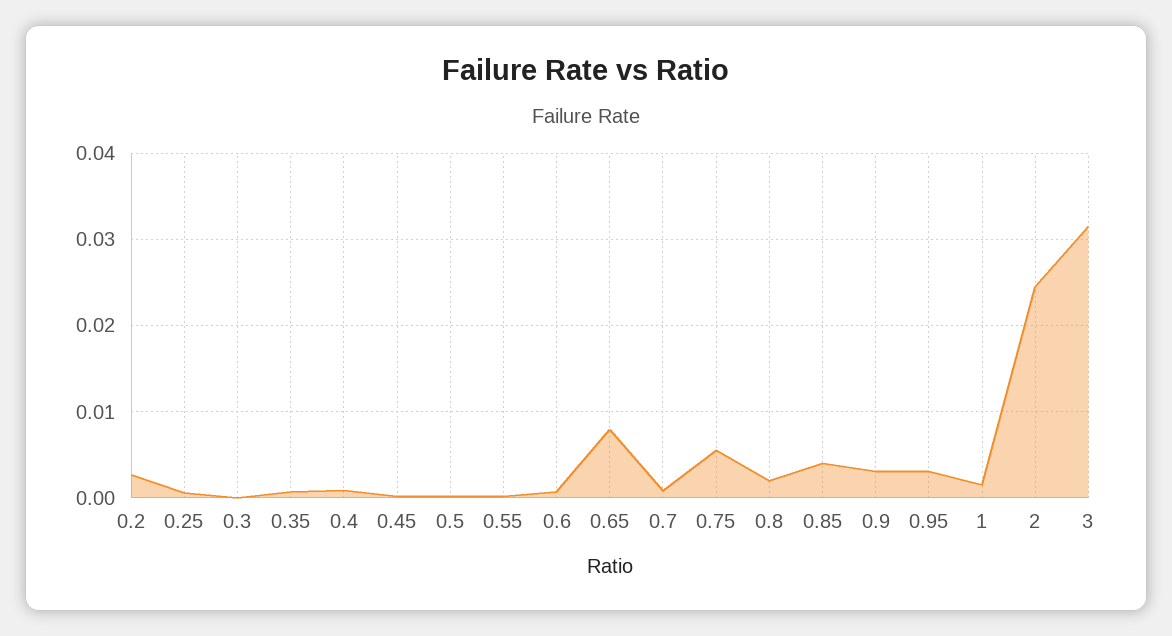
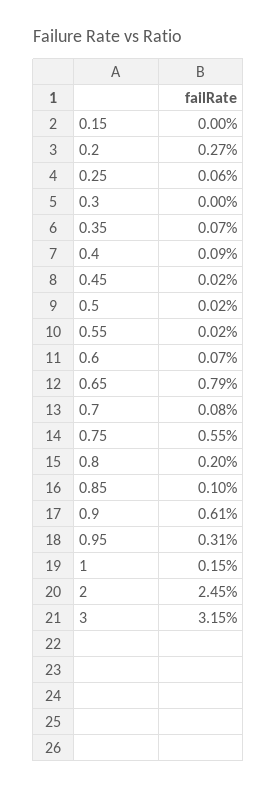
  {
    "0.2": 0.0027,
    "0.25": 0.0006,
    "0.3": 0,
    "0.35": 0.0007,
    "0.4": 0.0009,
    "0.45": 0.0002,
    "0.5": 0.0002,
    "0.55": 0.0002,
    "0.6": 0.0007,
    "0.65": 0.0079,
    "0.7": 0.0008,
    "0.75": 0.0055,
    "0.8": 0.002,
-   "0.85": 0.004,
+   "0.85": 0.001,
-   "0.9": 0.003,
+   "0.9": 0.0061,
    "0.95": 0.0031,
    "1": 0.0015,
    "2": 0.0245,
-   "3": 0.0315
+   "3": 0.0315,
+   "0.15": 0
  }

